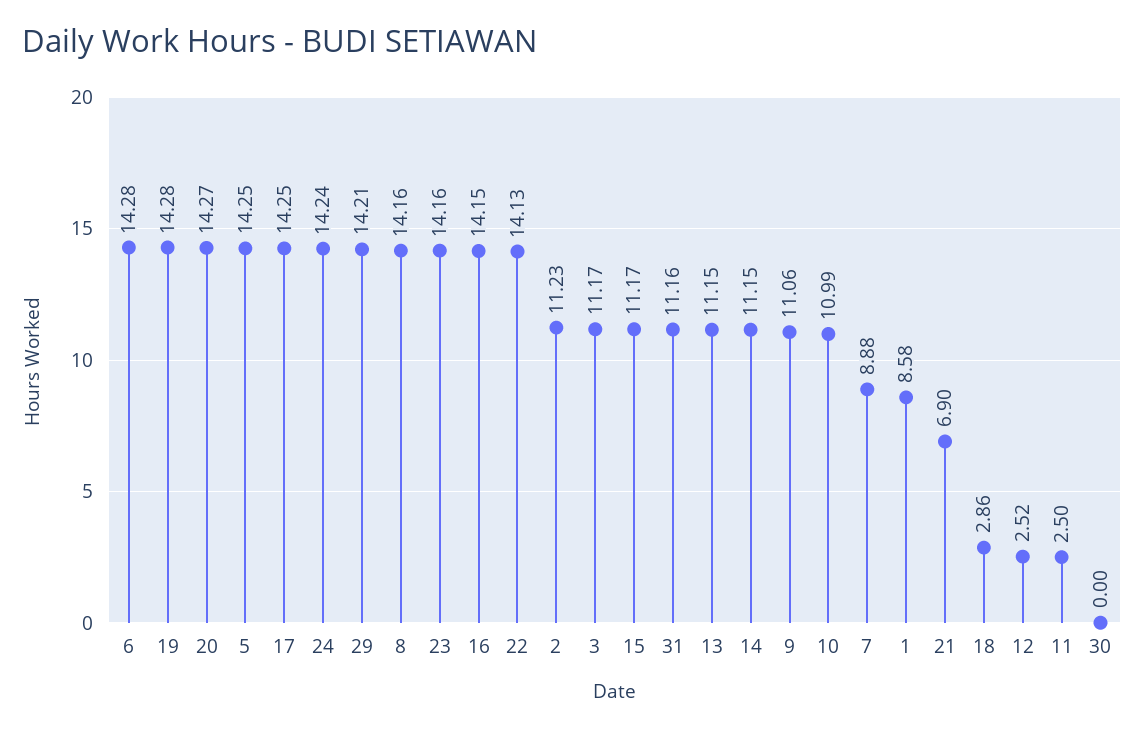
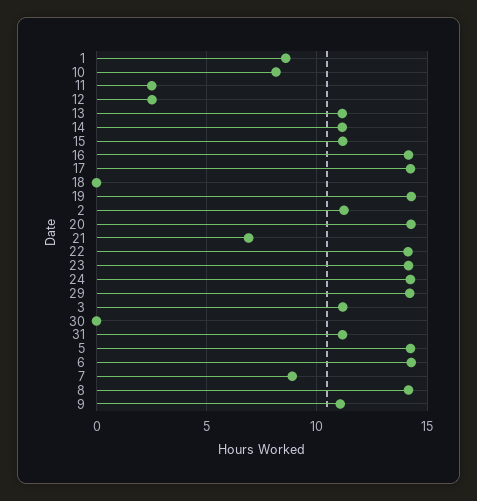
  {
    "6": 14.28,
    "19": 14.28,
    "20": 14.27,
    "5": 14.25,
    "17": 14.25,
    "24": 14.24,
    "29": 14.21,
    "8": 14.16,
    "23": 14.16,
    "16": 14.15,
    "22": 14.13,
    "2": 11.23,
    "3": 11.17,
    "15": 11.17,
    "31": 11.16,
    "13": 11.15,
    "14": 11.15,
    "9": 11.06,
-   "10": 10.99,
+   "10": 8,
    "7": 8.88,
    "1": 8.58,
    "21": 6.9,
-   "18": 2.86,
+   "18": 0,
    "12": 2.52,
    "11": 2.5,
    "30": 0
  }

